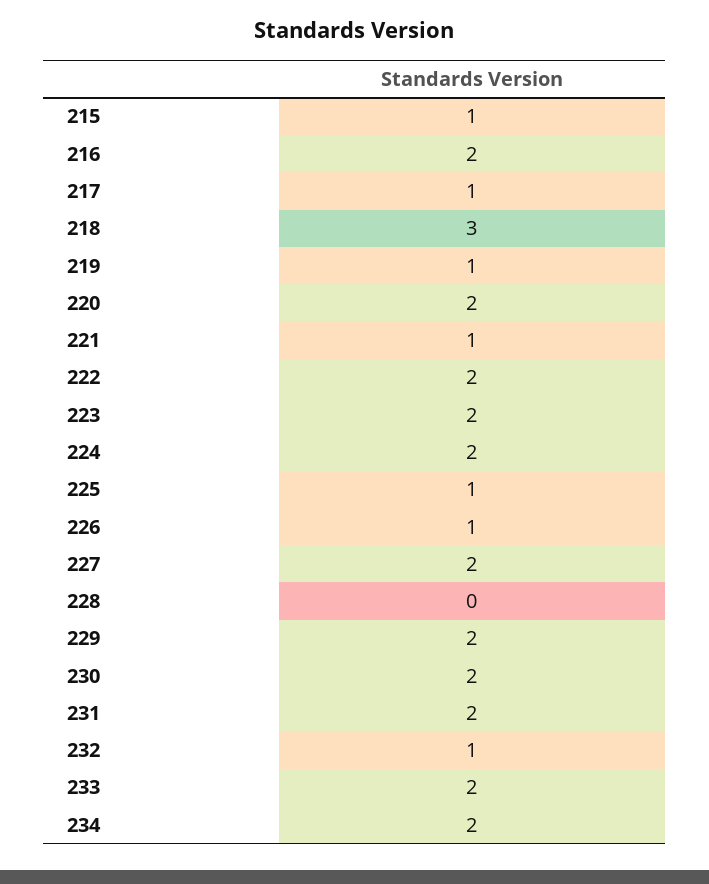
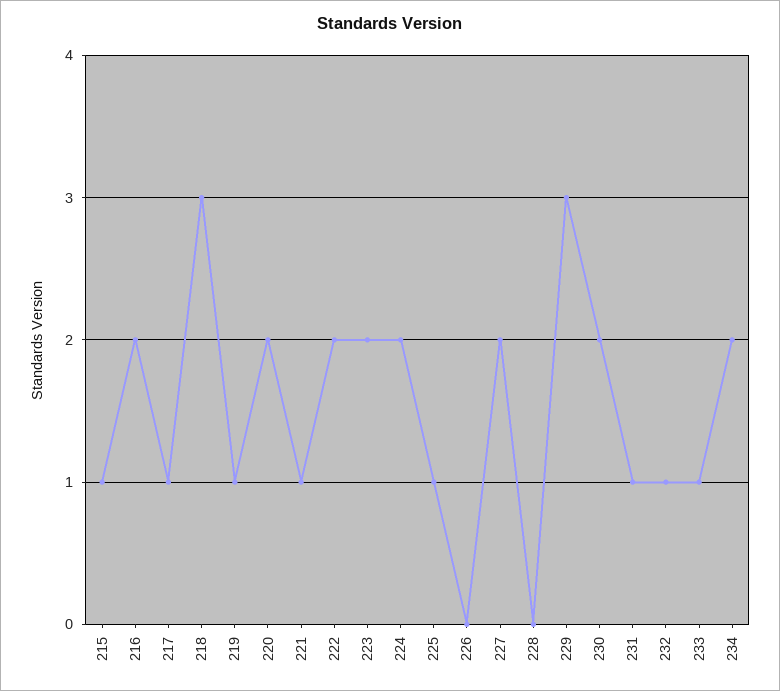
  {
    "215": 1,
    "216": 2,
    "217": 1,
    "218": 3,
    "219": 1,
    "220": 2,
    "221": 1,
    "222": 2,
    "223": 2,
    "224": 2,
    "225": 1,
-   "226": 1,
+   "226": 0,
    "227": 2,
    "228": 0,
-   "229": 2,
+   "229": 3,
    "230": 2,
-   "231": 2,
+   "231": 1,
    "232": 1,
-   "233": 2,
+   "233": 1,
    "234": 2
  }

